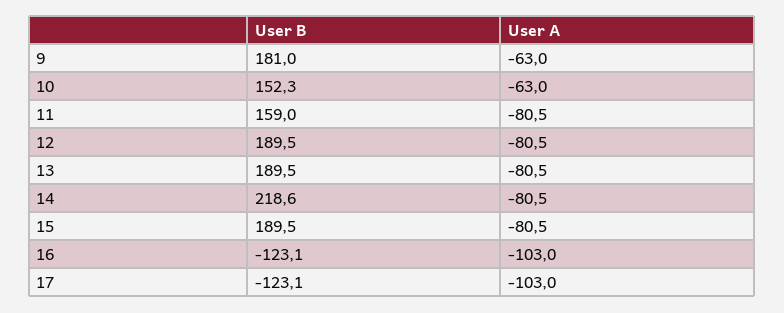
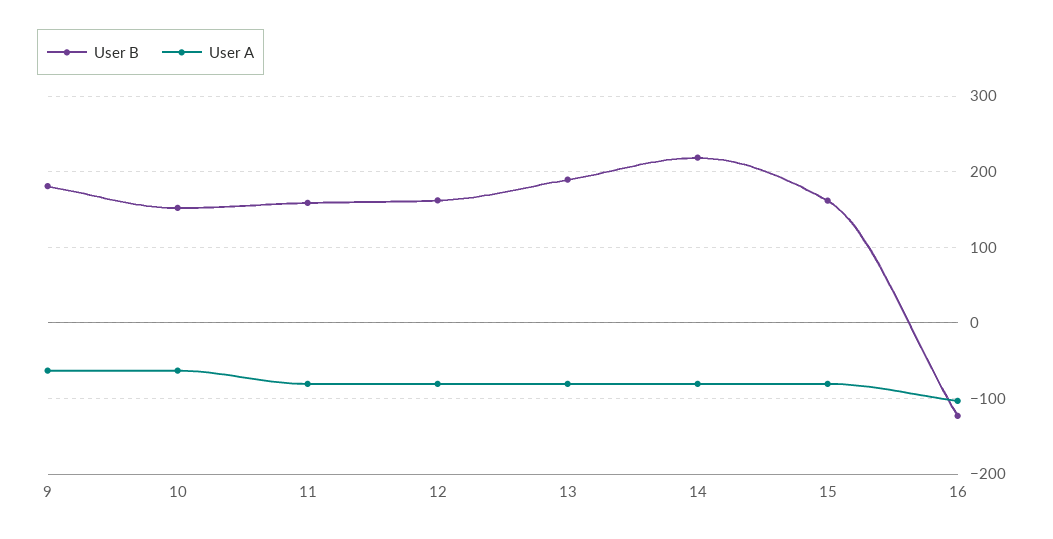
  {
    "User B": {
      "9": 181,
      "10": 152.3,
      "11": 159,
-     "12": 189.5,
+     "12": 160,
      "13": 189.5,
      "14": 218.6,
-     "15": 189.5,
+     "15": 160,
-     "16": -123.1,
+     "16": -123.1
-     "17": -123.1
    },
    "User A": {
      "9": -63,
      "10": -63,
      "11": -80.5,
      "12": -80.5,
      "13": -80.5,
      "14": -80.5,
      "15": -80.5,
-     "16": -103,
+     "16": -103
-     "17": -103
    }
  }

